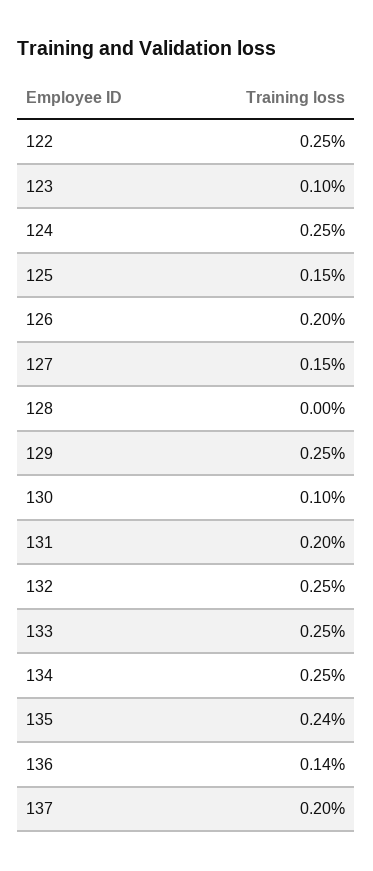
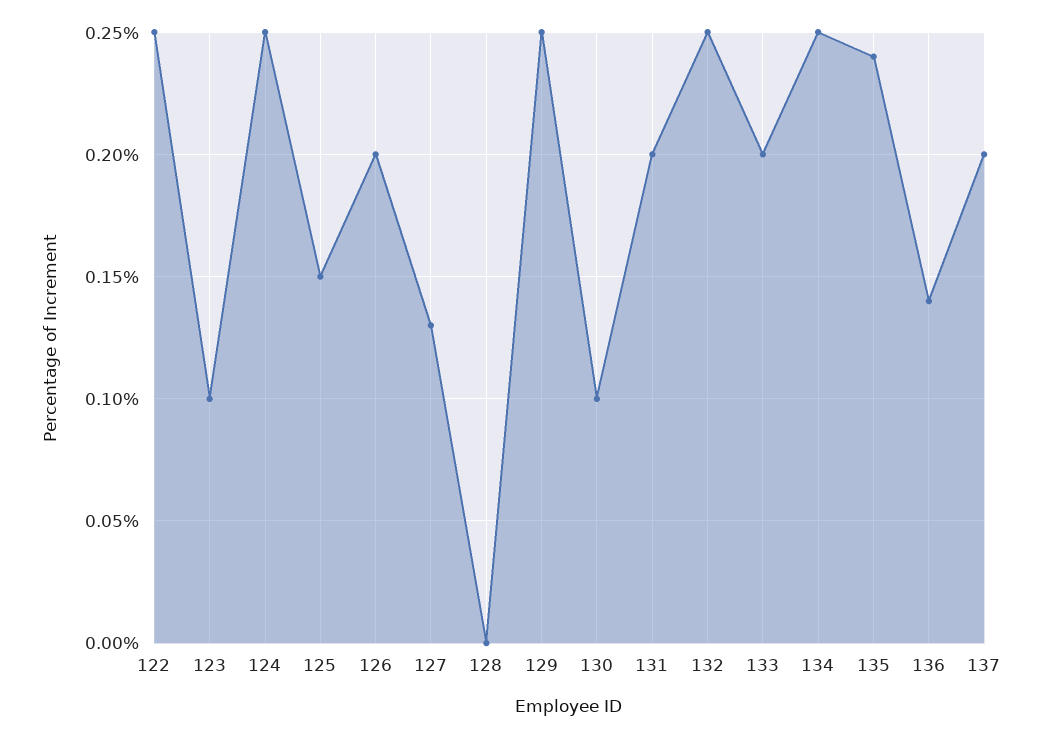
  {
    "122": 0.25,
    "123": 0.1,
    "124": 0.25,
    "125": 0.15,
    "126": 0.2,
-   "127": 0.15,
+   "127": 0.13,
    "128": 0,
    "129": 0.25,
    "130": 0.1,
    "131": 0.2,
    "132": 0.25,
-   "133": 0.25,
+   "133": 0.2,
    "134": 0.25,
    "135": 0.24,
    "136": 0.14,
    "137": 0.2
  }

